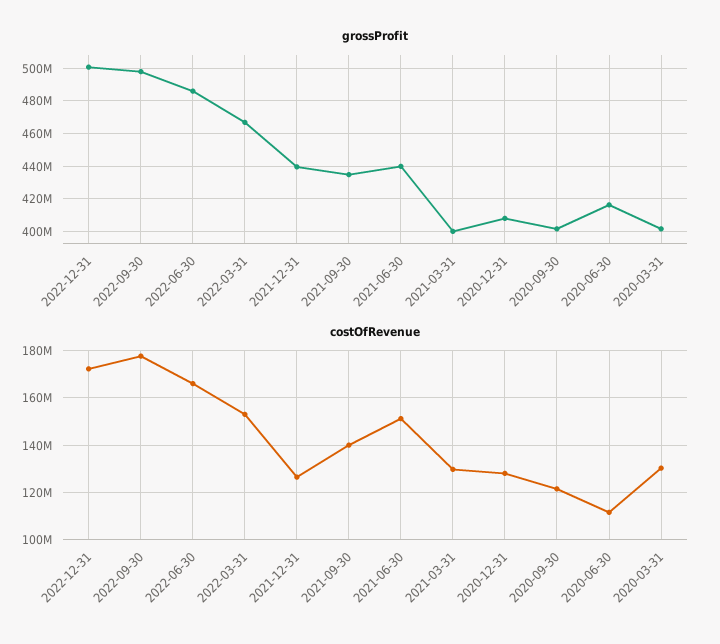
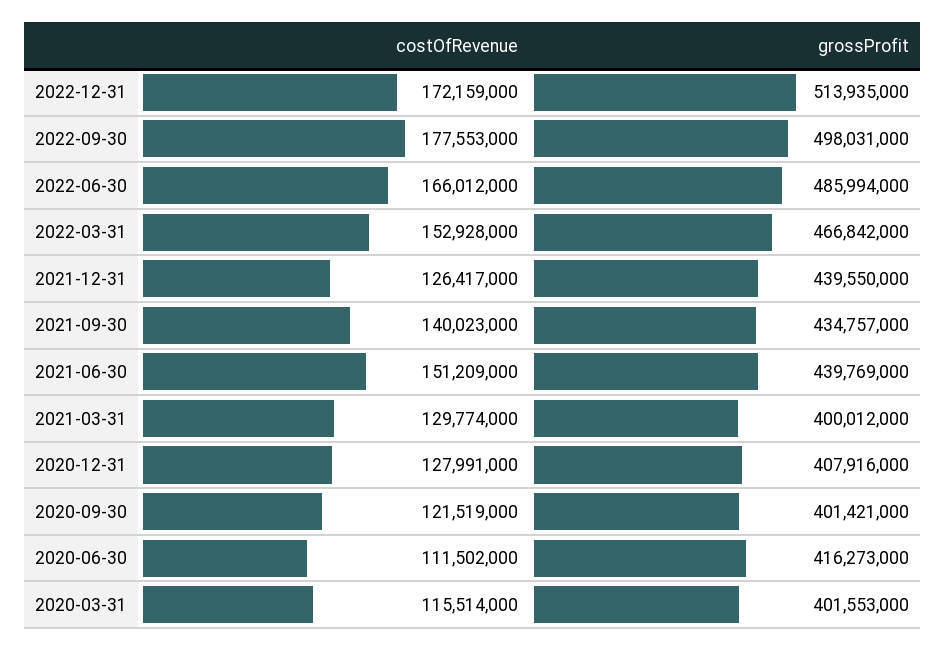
  {
    "grossProfit": {
-     "2022-12-31": 500000000,
+     "2022-12-31": 513935000,
      "2022-09-30": 498031000,
      "2022-06-30": 485994000,
      "2022-03-31": 466842000,
      "2021-12-31": 439550000,
      "2021-09-30": 434757000,
      "2021-06-30": 439769000,
      "2021-03-31": 400012000,
      "2020-12-31": 407916000,
      "2020-09-30": 401421000,
      "2020-06-30": 416273000,
      "2020-03-31": 401553000
    },
    "costOfRevenue": {
      "2022-12-31": 172159000,
      "2022-09-30": 177553000,
      "2022-06-30": 166012000,
      "2022-03-31": 152928000,
      "2021-12-31": 126417000,
      "2021-09-30": 140023000,
      "2021-06-30": 151209000,
      "2021-03-31": 129774000,
      "2020-12-31": 127991000,
      "2020-09-30": 121519000,
      "2020-06-30": 111502000,
-     "2020-03-31": 130000000
+     "2020-03-31": 115514000
    }
  }

